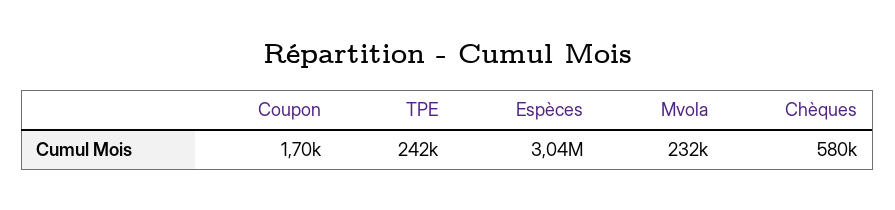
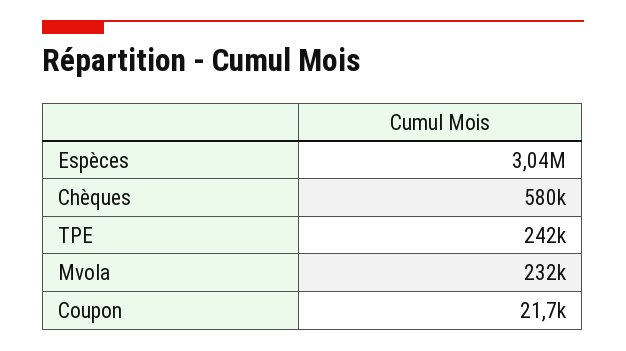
  {
-   "Coupon": 1700,
+   "Coupon": 21700,
    "TPE": 242000,
    "Espèces": 3040000,
    "Mvola": 232000,
    "Chèques": 580000
  }

